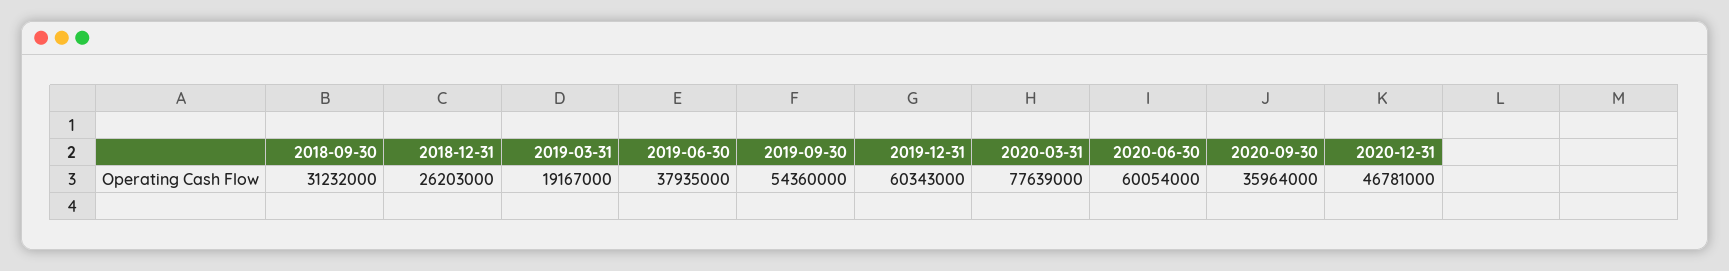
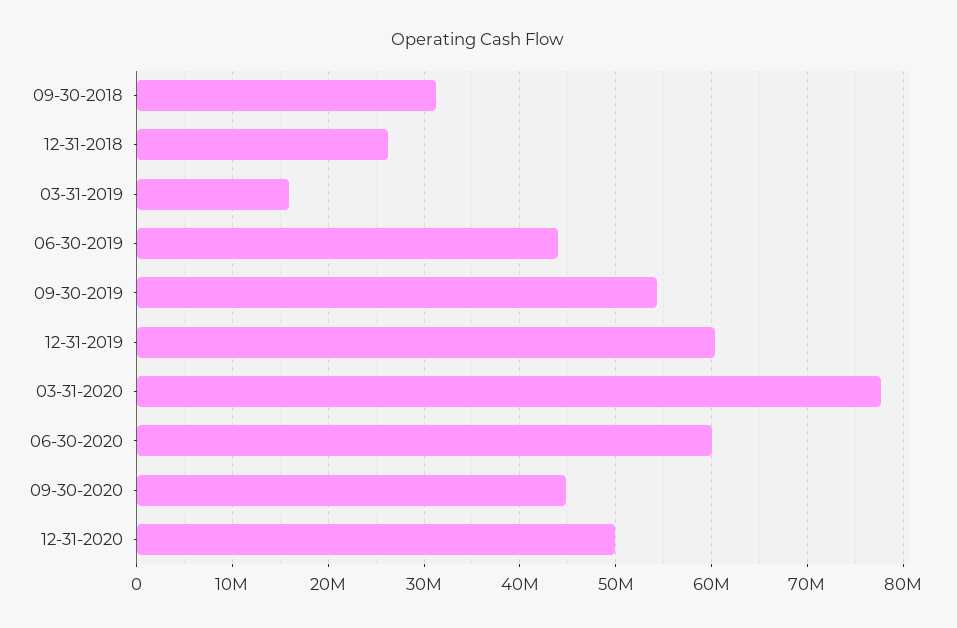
  {
    "2018-09-30": 31232000,
    "2018-12-31": 26203000,
-   "2019-03-31": 19167000,
+   "2019-03-31": 16000000,
-   "2019-06-30": 37935000,
+   "2019-06-30": 44000000,
    "2019-09-30": 54360000,
    "2019-12-31": 60343000,
    "2020-03-31": 77639000,
    "2020-06-30": 60054000,
-   "2020-09-30": 35964000,
+   "2020-09-30": 45000000,
-   "2020-12-31": 46781000
+   "2020-12-31": 50000000
  }

